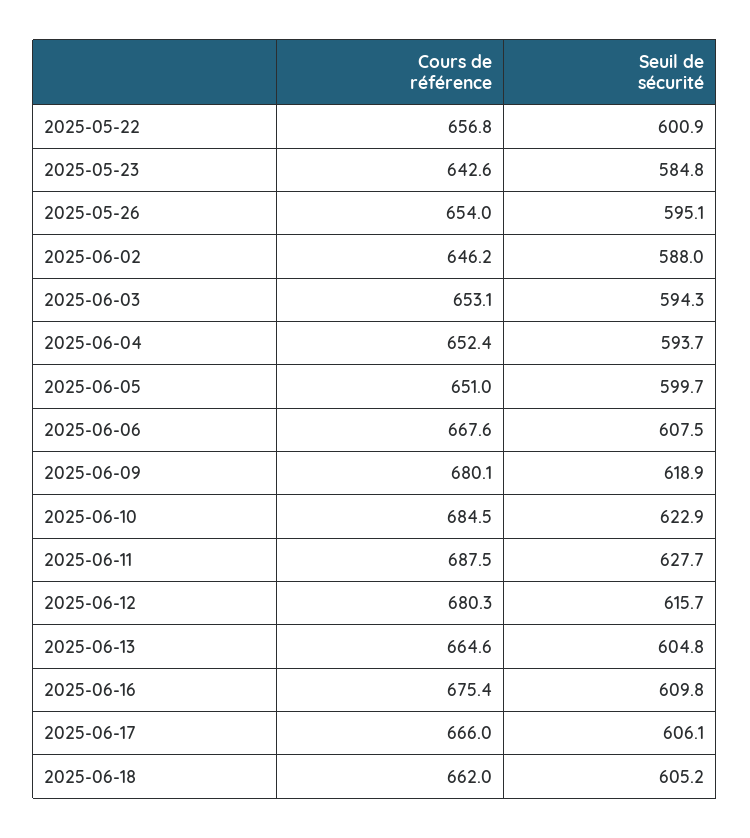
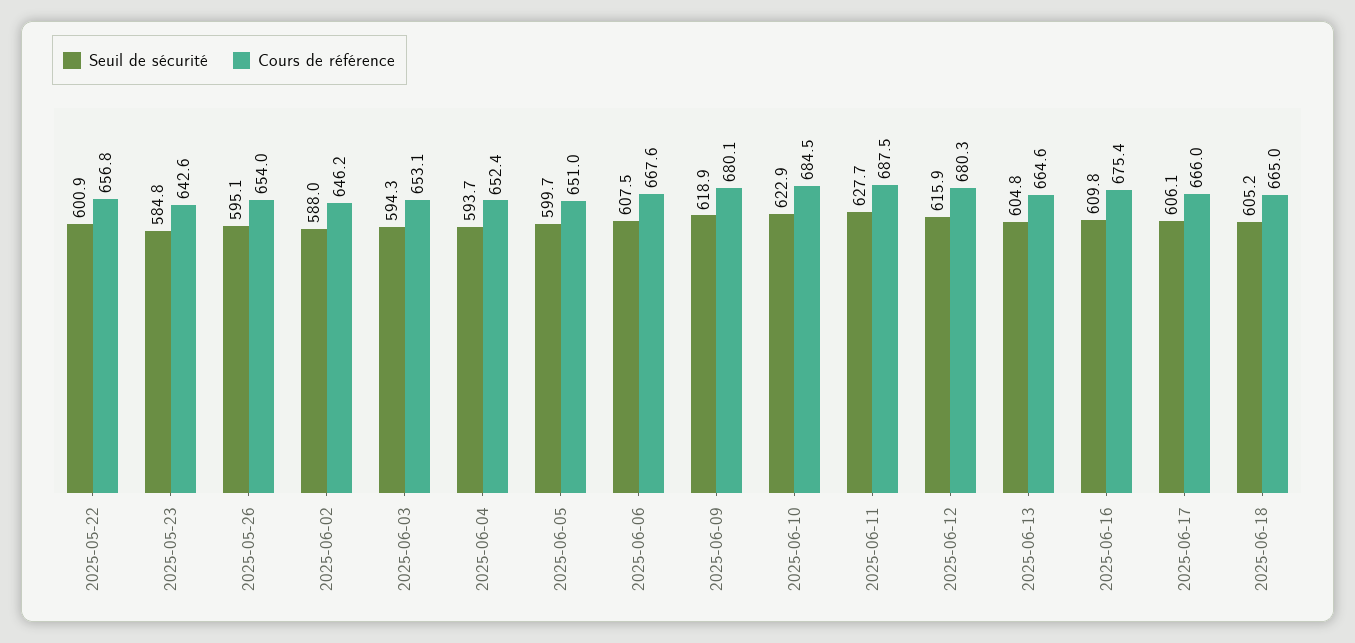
  {
    "Cours de référence": {
      "2025-05-22": 656.8,
      "2025-05-23": 642.6,
      "2025-05-26": 654,
      "2025-06-02": 646.2,
      "2025-06-03": 653.1,
      "2025-06-04": 652.4,
      "2025-06-05": 651,
      "2025-06-06": 667.6,
      "2025-06-09": 680.1,
      "2025-06-10": 684.5,
      "2025-06-11": 687.5,
      "2025-06-12": 680.3,
      "2025-06-13": 664.6,
      "2025-06-16": 675.4,
      "2025-06-17": 666,
-     "2025-06-18": 662
+     "2025-06-18": 665
    },
    "Seuil de sécurité": {
      "2025-05-22": 600.9,
      "2025-05-23": 584.8,
      "2025-05-26": 595.1,
      "2025-06-02": 588,
      "2025-06-03": 594.3,
      "2025-06-04": 593.7,
      "2025-06-05": 599.7,
      "2025-06-06": 607.5,
      "2025-06-09": 618.9,
      "2025-06-10": 622.9,
      "2025-06-11": 627.7,
-     "2025-06-12": 615.7,
+     "2025-06-12": 615.9,
      "2025-06-13": 604.8,
      "2025-06-16": 609.8,
      "2025-06-17": 606.1,
      "2025-06-18": 605.2
    }
  }

